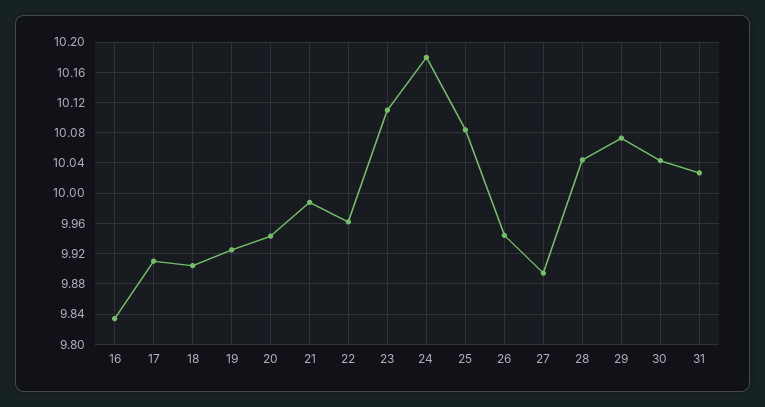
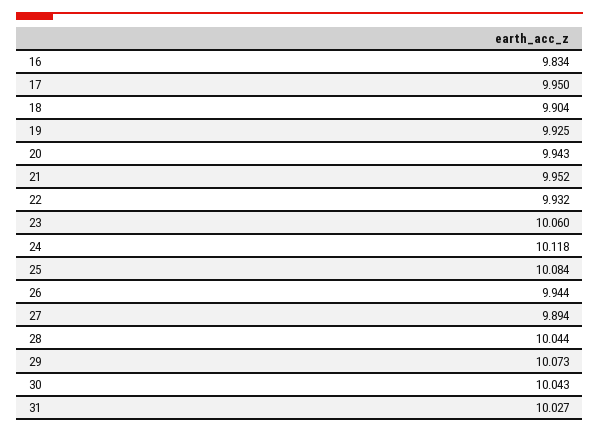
  {
    "16": 9.834,
-   "17": 9.91,
+   "17": 9.95,
    "18": 9.904,
    "19": 9.925,
    "20": 9.943,
-   "21": 9.99,
+   "21": 9.952,
-   "22": 9.96,
+   "22": 9.932,
-   "23": 10.11,
+   "23": 10.06,
-   "24": 10.18,
+   "24": 10.118,
    "25": 10.084,
    "26": 9.944,
    "27": 9.894,
    "28": 10.044,
    "29": 10.073,
    "30": 10.043,
    "31": 10.027
  }

